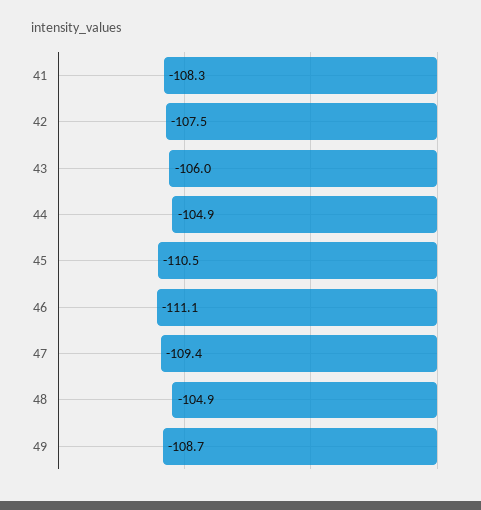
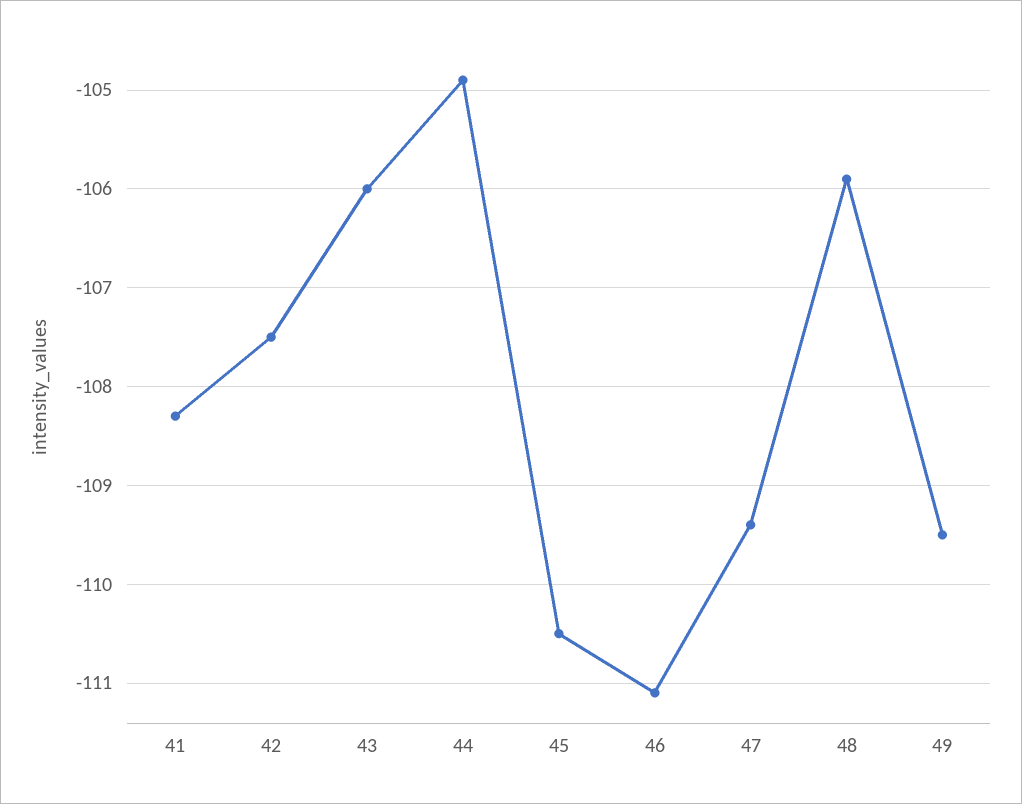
  {
    "41": -108.3,
    "42": -107.5,
    "43": -106,
    "44": -104.9,
    "45": -110.5,
    "46": -111.1,
    "47": -109.4,
-   "48": -104.9,
+   "48": -105.9,
-   "49": -108.7
+   "49": -109.5
  }

